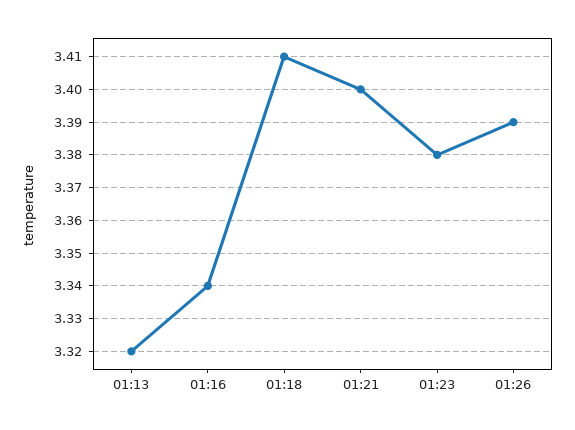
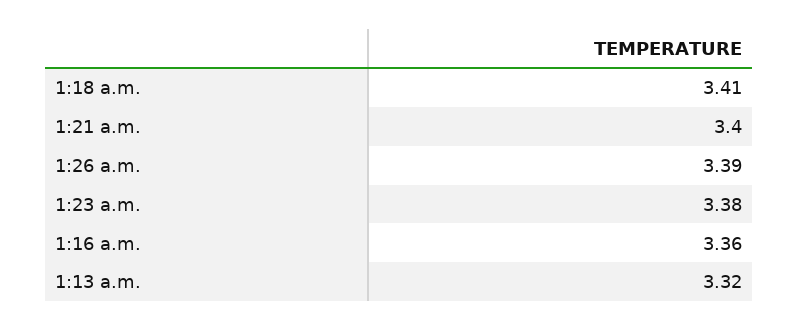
  {
    "01:13": 3.32,
-   "01:16": 3.34,
+   "01:16": 3.36,
    "01:18": 3.41,
    "01:21": 3.4,
    "01:23": 3.38,
    "01:26": 3.39
  }

